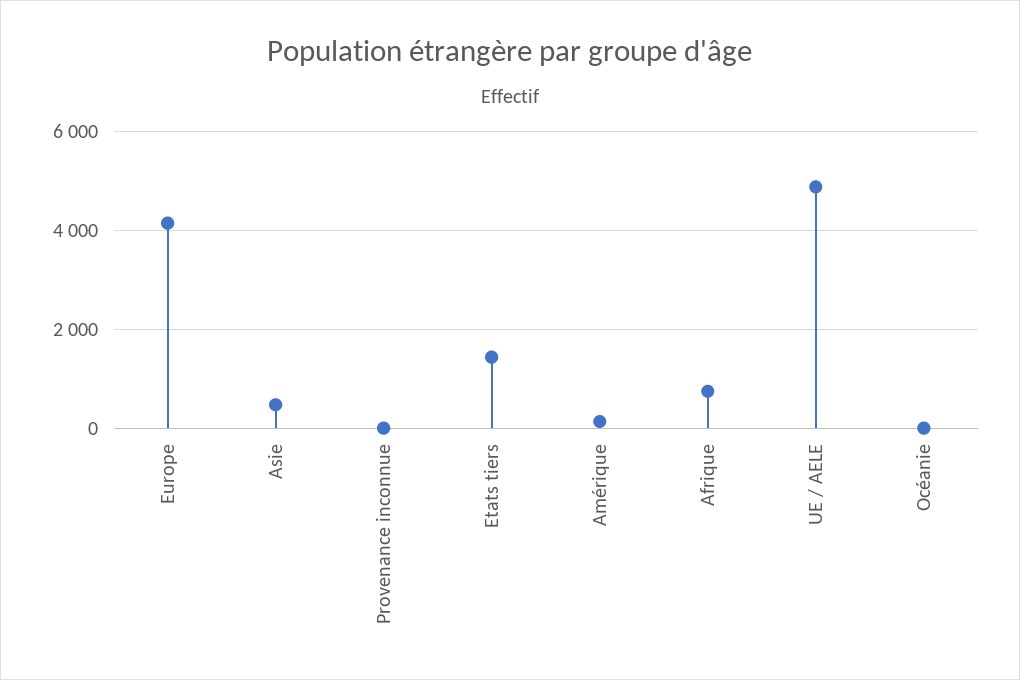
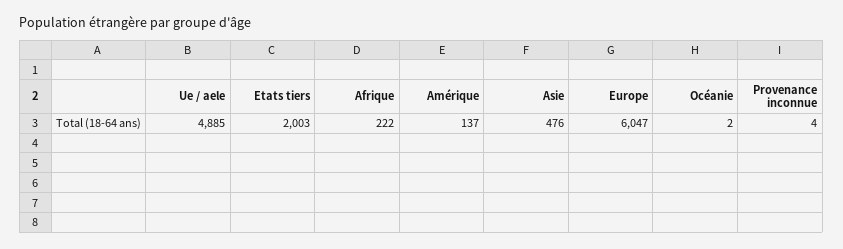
  {
-   "Europe": 4200,
+   "Europe": 6047,
    "Asie": 476,
    "Provenance inconnue": 4,
-   "Etats tiers": 1400,
+   "Etats tiers": 2003,
    "Amérique": 137,
-   "Afrique": 800,
+   "Afrique": 222,
    "UE / AELE": 4885,
    "Océanie": 2
  }

